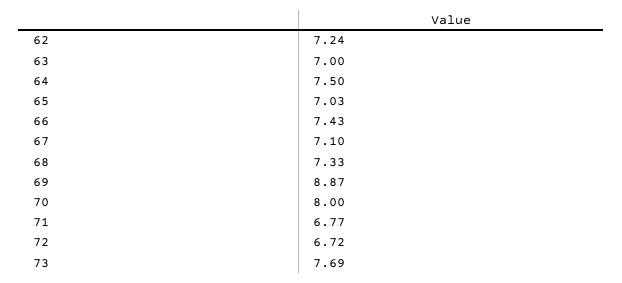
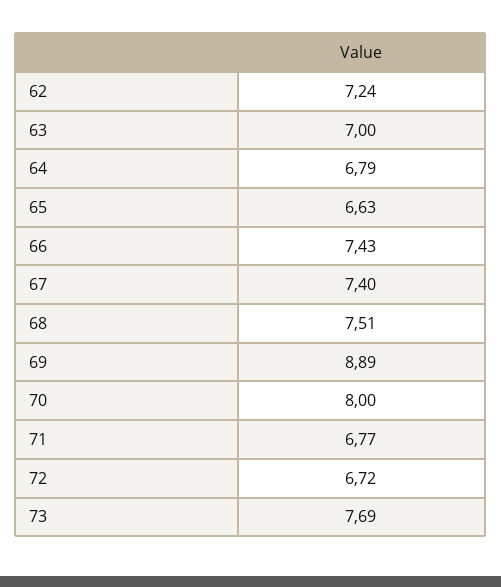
  {
    "62": 7.24,
    "63": 7,
-   "64": 7.5,
+   "64": 6.79,
-   "65": 7.03,
+   "65": 6.63,
    "66": 7.43,
-   "67": 7.1,
+   "67": 7.4,
-   "68": 7.33,
+   "68": 7.51,
-   "69": 8.87,
+   "69": 8.89,
    "70": 8,
    "71": 6.77,
    "72": 6.72,
    "73": 7.69
  }

